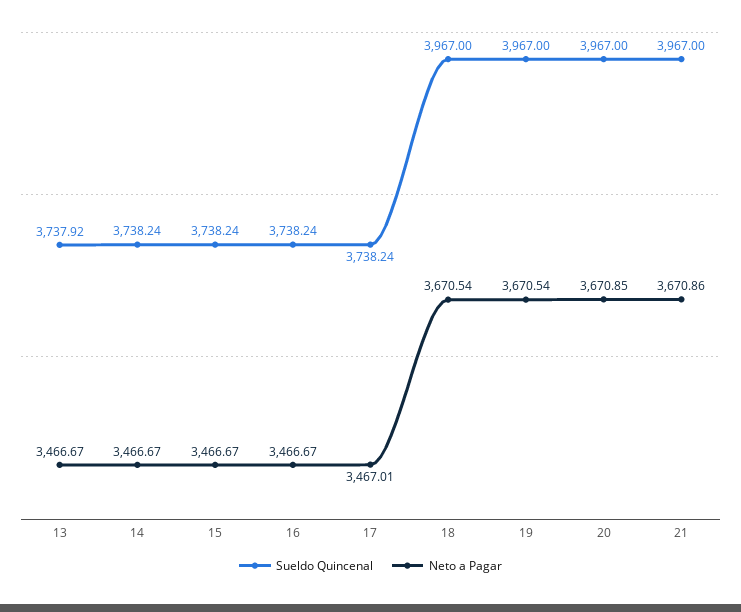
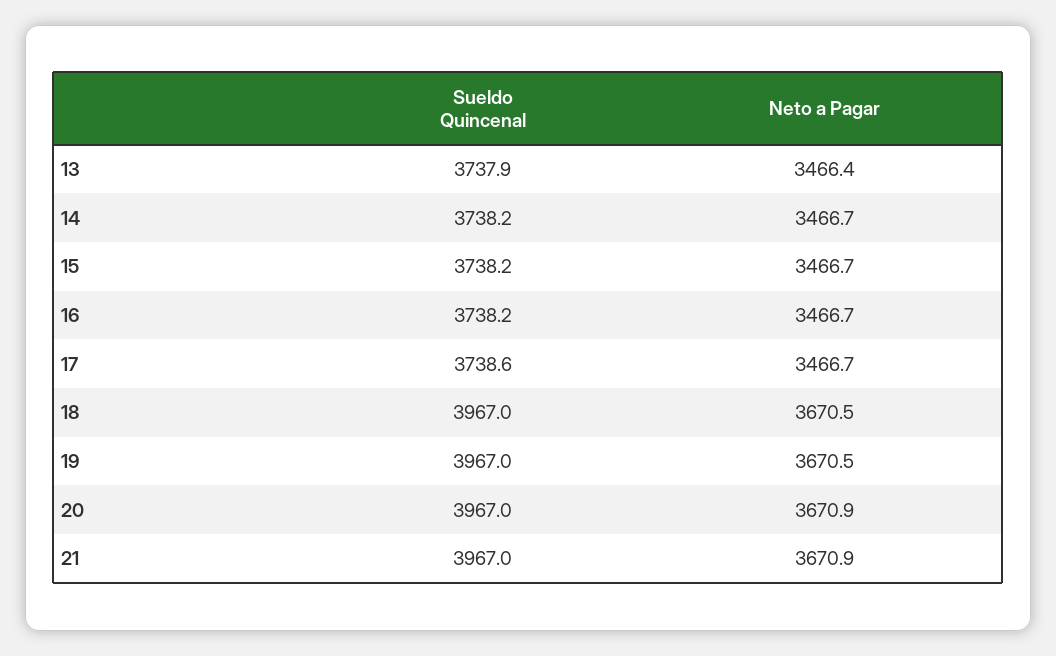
  {
    "Sueldo Quincenal": {
      "13": 3737.92,
      "14": 3738.24,
      "15": 3738.24,
      "16": 3738.24,
-     "17": 3738.24,
+     "17": 3738.6,
      "18": 3967,
      "19": 3967,
      "20": 3967,
      "21": 3967
    },
    "Neto a Pagar": {
-     "13": 3466.67,
+     "13": 3466.4,
      "14": 3466.67,
      "15": 3466.67,
      "16": 3466.67,
-     "17": 3467.01,
+     "17": 3466.7,
      "18": 3670.54,
      "19": 3670.54,
      "20": 3670.85,
      "21": 3670.86
    }
  }

